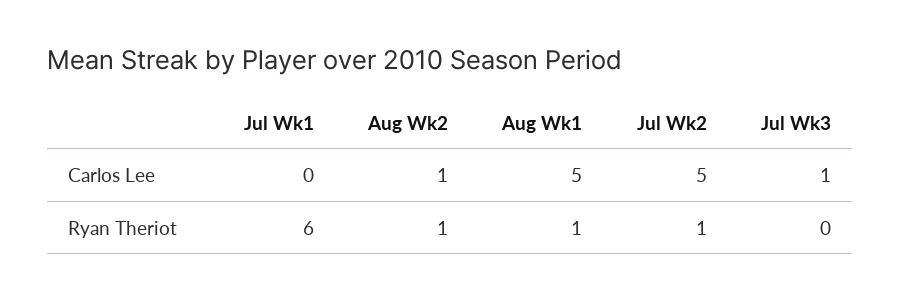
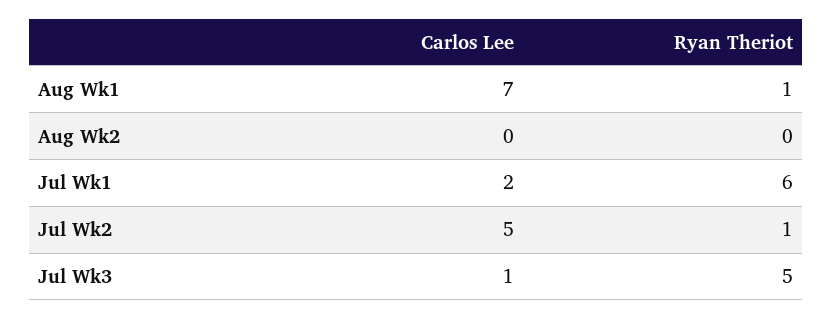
  {
    "Jul Wk1": {
-     "Carlos Lee": 0,
+     "Carlos Lee": 2,
      "Ryan Theriot": 6
    },
    "Aug Wk2": {
-     "Carlos Lee": 1,
+     "Carlos Lee": 0,
-     "Ryan Theriot": 1
+     "Ryan Theriot": 0
    },
    "Aug Wk1": {
-     "Carlos Lee": 5,
+     "Carlos Lee": 7,
      "Ryan Theriot": 1
    },
    "Jul Wk2": {
      "Carlos Lee": 5,
      "Ryan Theriot": 1
    },
    "Jul Wk3": {
      "Carlos Lee": 1,
-     "Ryan Theriot": 0
+     "Ryan Theriot": 5
    }
  }

